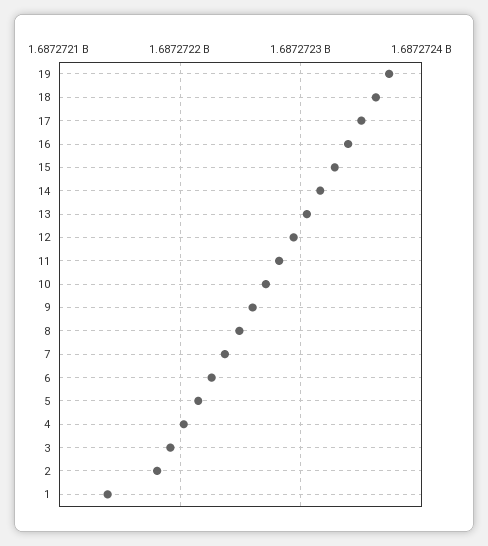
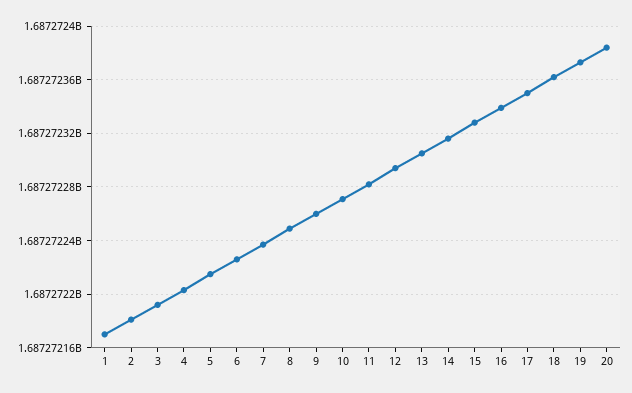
  {
    "19": 1687272375,
    "18": 1687272360,
    "17": 1687272350,
    "16": 1687272340,
    "15": 1687272330,
    "14": 1687272315,
    "13": 1687272305,
    "12": 1687272295,
    "11": 1687272280,
    "10": 1687272270,
    "9": 1687272260,
    "8": 1687272250,
    "7": 1687272235,
    "6": 1687272225,
    "5": 1687272215,
    "4": 1687272205,
    "3": 1687272190,
    "2": 1687272180,
-   "1": 1687272140
+   "1": 1687272170,
+   "20": 1687272385
  }

